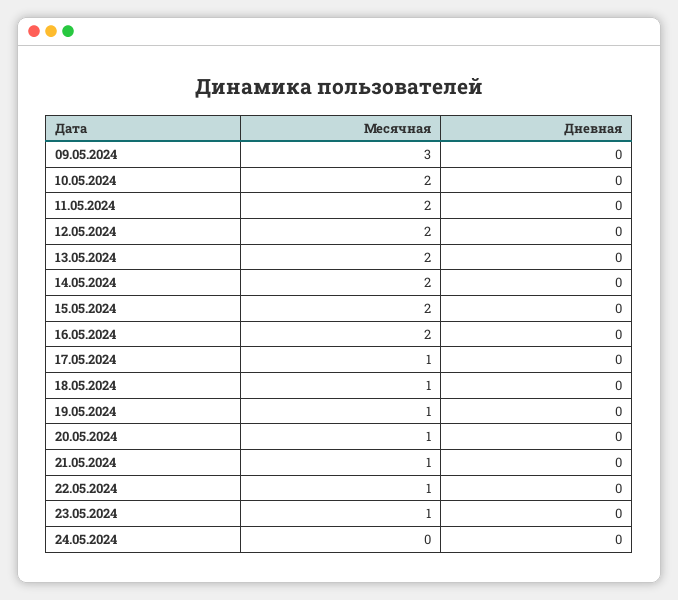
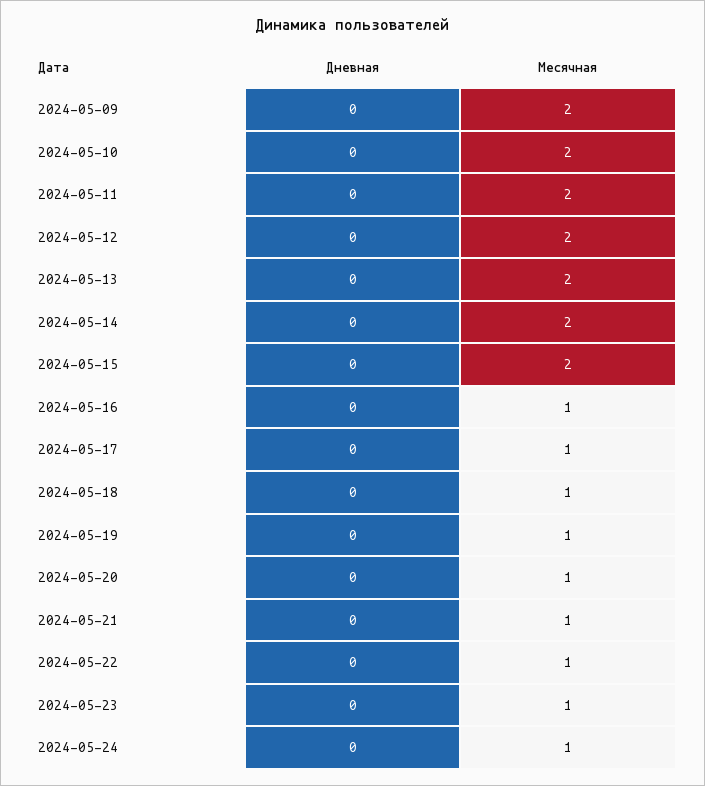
  {
    "Месячная": {
-     "09.05.2024": 3,
+     "09.05.2024": 2,
      "10.05.2024": 2,
      "11.05.2024": 2,
      "12.05.2024": 2,
      "13.05.2024": 2,
      "14.05.2024": 2,
      "15.05.2024": 2,
-     "16.05.2024": 2,
+     "16.05.2024": 1,
      "17.05.2024": 1,
      "18.05.2024": 1,
      "19.05.2024": 1,
      "20.05.2024": 1,
      "21.05.2024": 1,
      "22.05.2024": 1,
      "23.05.2024": 1,
-     "24.05.2024": 0
+     "24.05.2024": 1
    },
    "Дневная": {
      "09.05.2024": 0,
      "10.05.2024": 0,
      "11.05.2024": 0,
      "12.05.2024": 0,
      "13.05.2024": 0,
      "14.05.2024": 0,
      "15.05.2024": 0,
      "16.05.2024": 0,
      "17.05.2024": 0,
      "18.05.2024": 0,
      "19.05.2024": 0,
      "20.05.2024": 0,
      "21.05.2024": 0,
      "22.05.2024": 0,
      "23.05.2024": 0,
      "24.05.2024": 0
    }
  }

